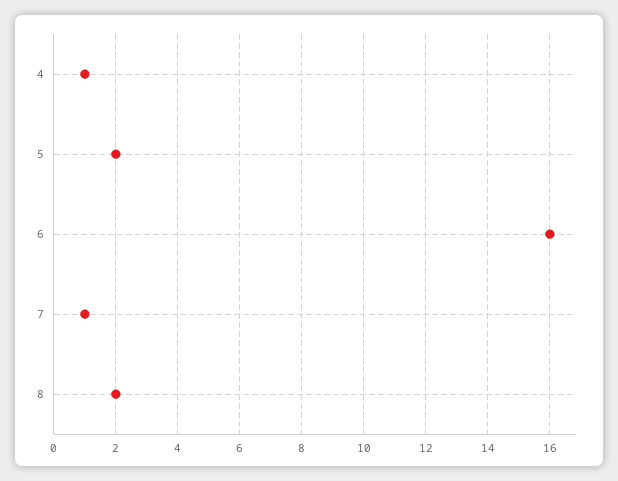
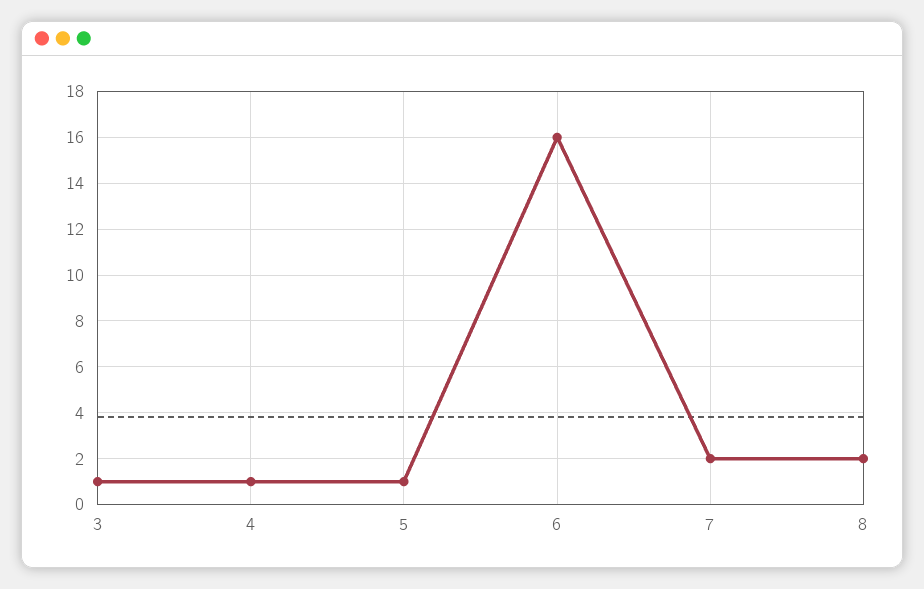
  {
    "4": 1,
-   "5": 2,
+   "5": 1,
    "6": 16,
-   "7": 1,
+   "7": 2,
-   "8": 2
+   "8": 2,
+   "3": 1
  }

